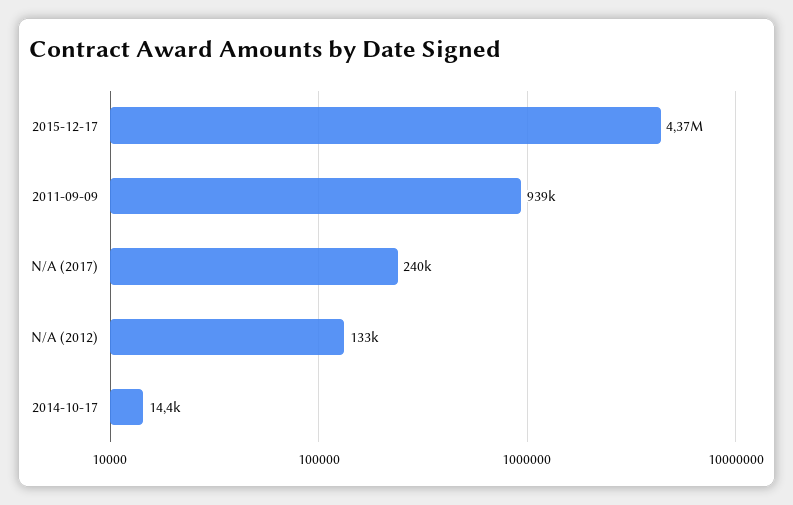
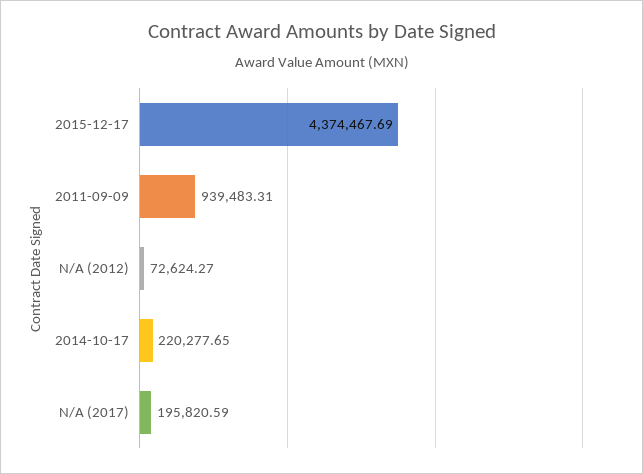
  {
    "2015-12-17": 4374467.69,
    "2011-09-09": 939483.31,
-   "N/A (2017)": 240000,
+   "N/A (2017)": 195820.59,
-   "N/A (2012)": 133000,
+   "N/A (2012)": 72624.27,
-   "2014-10-17": 14400
+   "2014-10-17": 220277.65
  }

